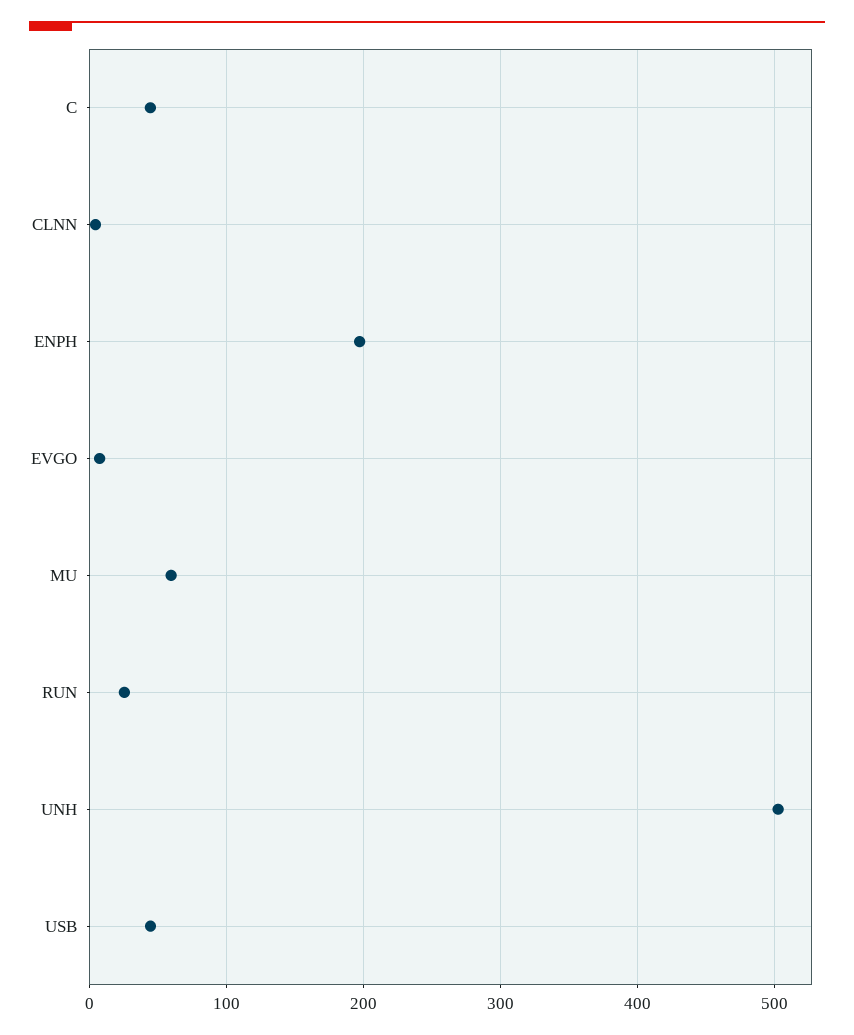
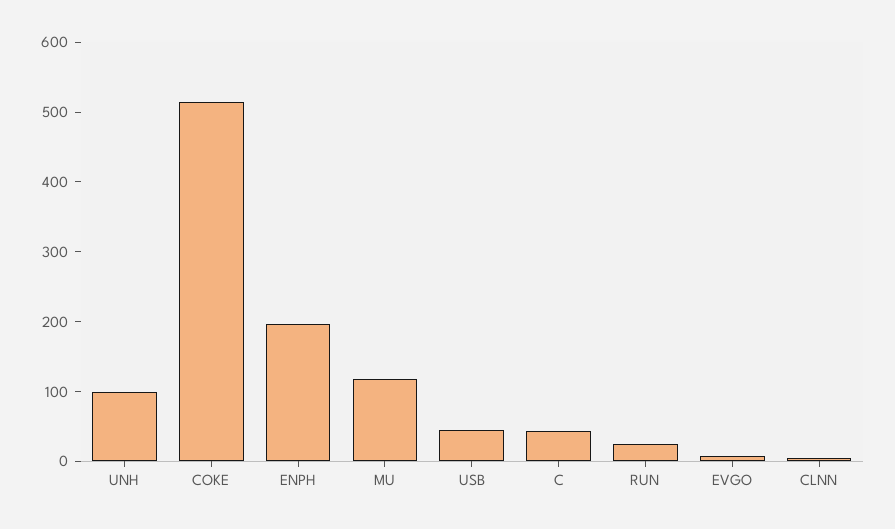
  {
    "C": 40,
    "CLNN": 0,
    "ENPH": 200,
    "EVGO": 10,
-   "MU": 60,
+   "MU": 120,
    "RUN": 30,
-   "UNH": 500,
+   "UNH": 100,
-   "USB": 40
+   "USB": 40,
+   "COKE": 520
  }

